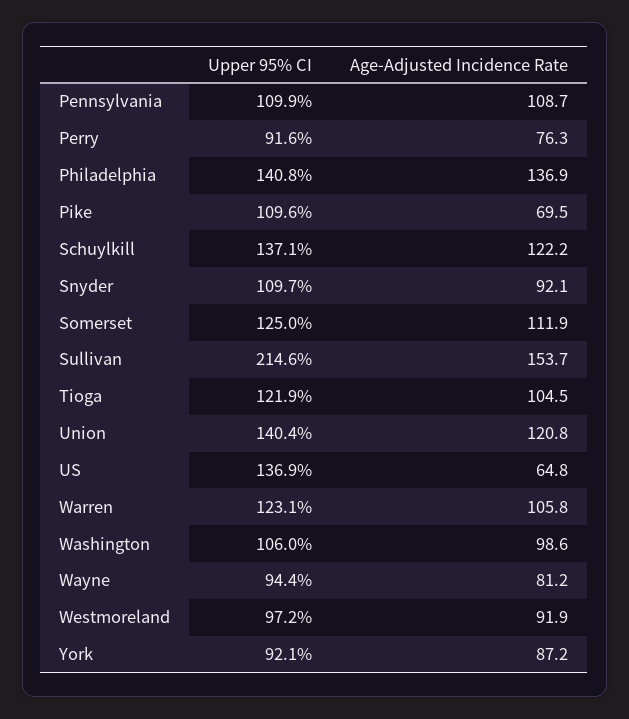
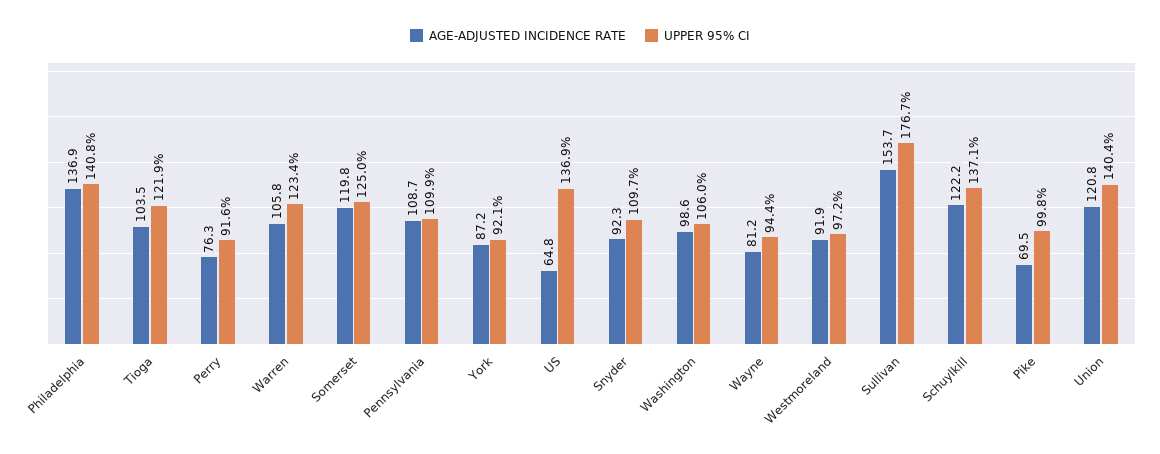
  {
    "Upper 95% CI": {
      "Pennsylvania": 109.9,
      "Perry": 91.6,
      "Philadelphia": 140.8,
-     "Pike": 109.6,
+     "Pike": 99.8,
      "Schuylkill": 137.1,
      "Snyder": 109.7,
      "Somerset": 125,
-     "Sullivan": 214.6,
+     "Sullivan": 176.7,
      "Tioga": 121.9,
      "Union": 140.4,
      "US": 136.9,
-     "Warren": 123.1,
+     "Warren": 123.4,
      "Washington": 106,
      "Wayne": 94.4,
      "Westmoreland": 97.2,
      "York": 92.1
    },
    "Age-Adjusted Incidence Rate": {
      "Pennsylvania": 108.7,
      "Perry": 76.3,
      "Philadelphia": 136.9,
      "Pike": 69.5,
      "Schuylkill": 122.2,
-     "Snyder": 92.1,
+     "Snyder": 92.3,
-     "Somerset": 111.9,
+     "Somerset": 119.8,
      "Sullivan": 153.7,
-     "Tioga": 104.5,
+     "Tioga": 103.5,
      "Union": 120.8,
      "US": 64.8,
      "Warren": 105.8,
      "Washington": 98.6,
      "Wayne": 81.2,
      "Westmoreland": 91.9,
      "York": 87.2
    }
  }

